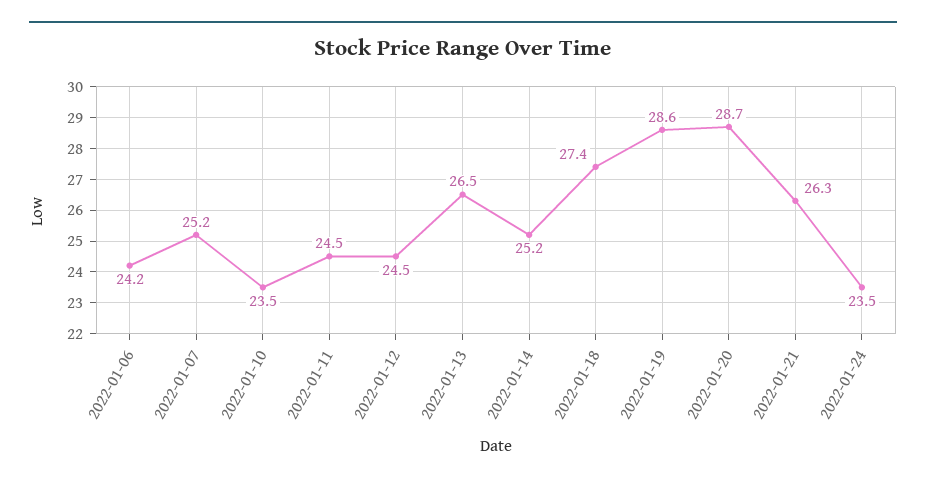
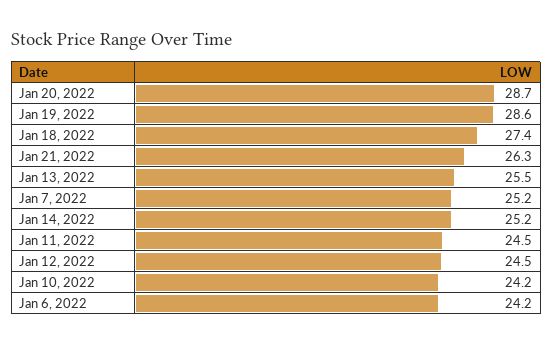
  {
    "2022-01-06": 24.2,
    "2022-01-07": 25.2,
-   "2022-01-10": 23.5,
+   "2022-01-10": 24.2,
    "2022-01-11": 24.5,
    "2022-01-12": 24.5,
-   "2022-01-13": 26.5,
+   "2022-01-13": 25.5,
    "2022-01-14": 25.2,
    "2022-01-18": 27.4,
    "2022-01-19": 28.6,
    "2022-01-20": 28.7,
-   "2022-01-21": 26.3,
+   "2022-01-21": 26.3
-   "2022-01-24": 23.5
  }

